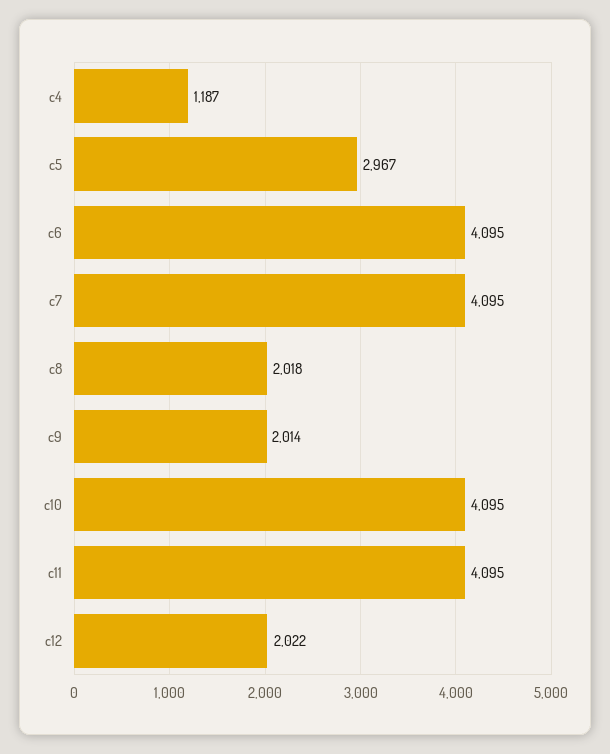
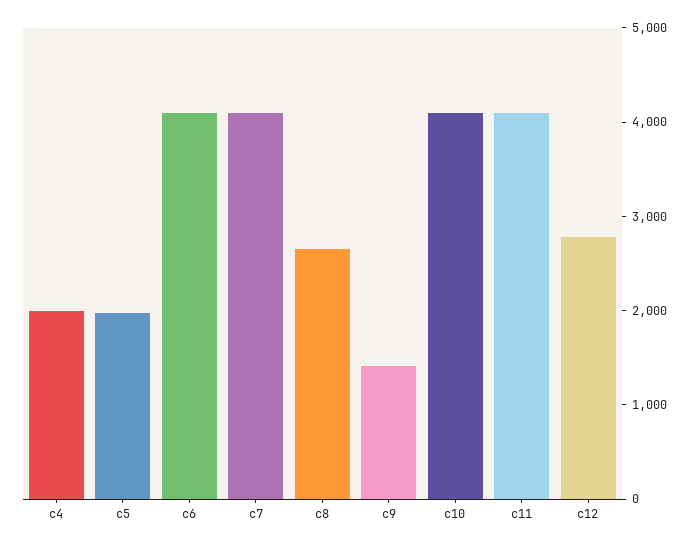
  {
-   "c4": 1187,
+   "c4": 2000,
-   "c5": 2967,
+   "c5": 2000,
    "c6": 4095,
    "c7": 4095,
-   "c8": 2018,
+   "c8": 2600,
-   "c9": 2014,
+   "c9": 1400,
    "c10": 4095,
    "c11": 4095,
-   "c12": 2022
+   "c12": 2800
  }

